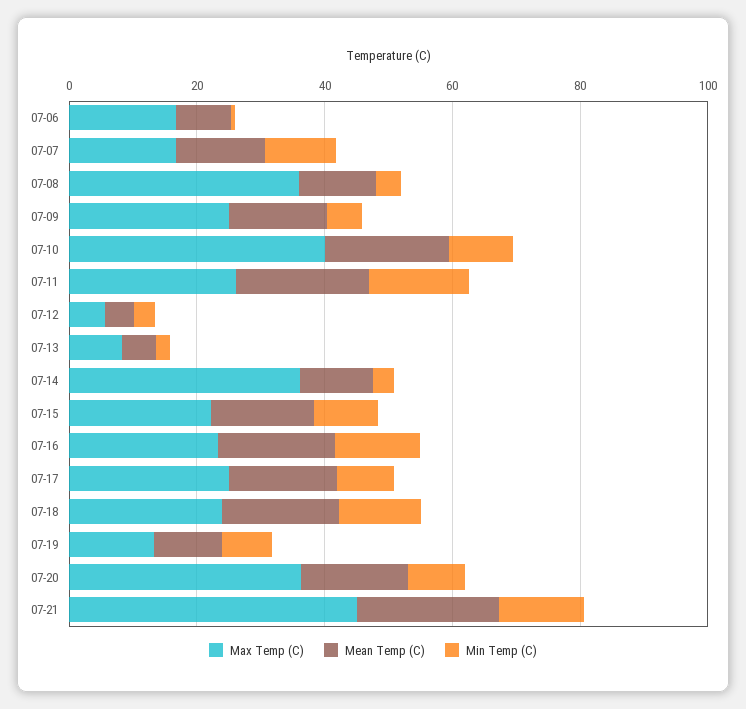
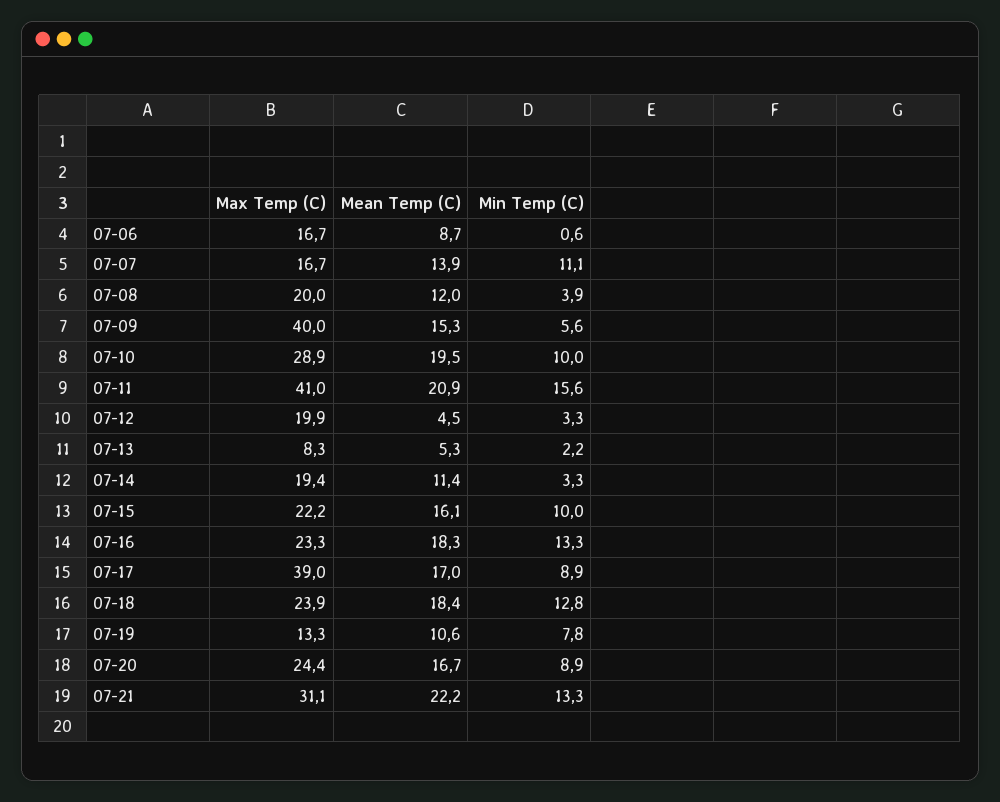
  {
    "Max Temp (C)": {
      "07-06": 16.7,
      "07-07": 16.7,
-     "07-08": 35,
+     "07-08": 20,
-     "07-09": 25,
+     "07-09": 40,
-     "07-10": 40,
+     "07-10": 28.9,
-     "07-11": 25,
+     "07-11": 41,
-     "07-12": 5,
+     "07-12": 19.9,
      "07-13": 8.3,
-     "07-14": 35,
+     "07-14": 19.4,
      "07-15": 22.2,
      "07-16": 23.3,
-     "07-17": 25,
+     "07-17": 39,
      "07-18": 23.9,
      "07-19": 13.3,
-     "07-20": 35,
+     "07-20": 24.4,
-     "07-21": 45
+     "07-21": 31.1
    },
    "Mean Temp (C)": {
      "07-06": 8.7,
      "07-07": 13.9,
      "07-08": 12,
      "07-09": 15.3,
      "07-10": 19.5,
      "07-11": 20.9,
      "07-12": 4.5,
      "07-13": 5.3,
      "07-14": 11.4,
      "07-15": 16.1,
      "07-16": 18.3,
      "07-17": 17,
      "07-18": 18.4,
      "07-19": 10.6,
      "07-20": 16.7,
      "07-21": 22.2
    },
    "Min Temp (C)": {
      "07-06": 0.6,
      "07-07": 11.1,
      "07-08": 3.9,
      "07-09": 5.6,
      "07-10": 10,
      "07-11": 15.6,
      "07-12": 3.3,
      "07-13": 2.2,
      "07-14": 3.3,
      "07-15": 10,
      "07-16": 13.3,
      "07-17": 8.9,
      "07-18": 12.8,
      "07-19": 7.8,
      "07-20": 8.9,
      "07-21": 13.3
    }
  }

